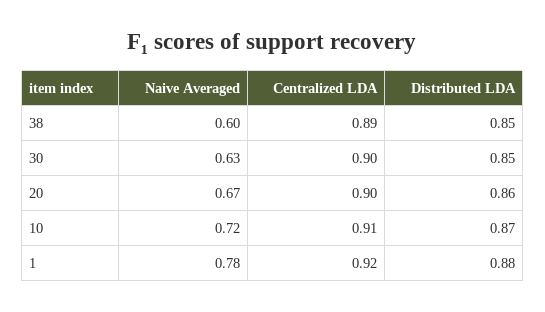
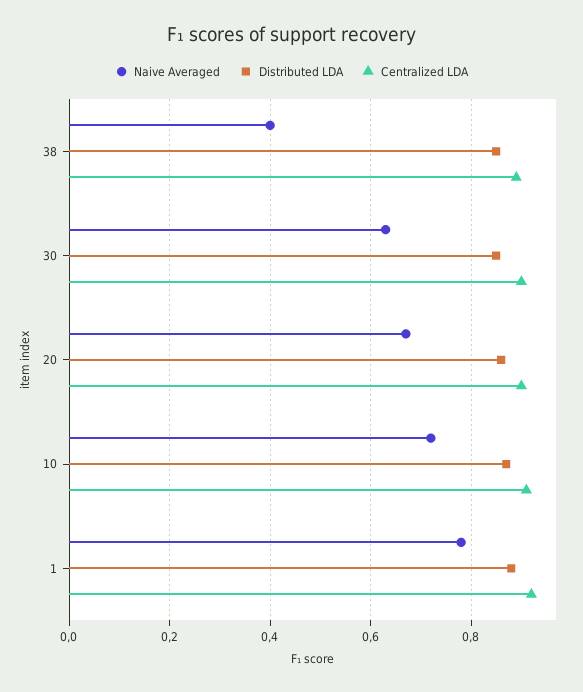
  {
    "Naive Averaged": {
-     "38": 0.6,
+     "38": 0.4,
      "30": 0.63,
      "20": 0.67,
      "10": 0.72,
      "1": 0.78
    },
    "Centralized LDA": {
      "38": 0.89,
      "30": 0.9,
      "20": 0.9,
      "10": 0.91,
      "1": 0.92
    },
    "Distributed LDA": {
      "38": 0.85,
      "30": 0.85,
      "20": 0.86,
      "10": 0.87,
      "1": 0.88
    }
  }

